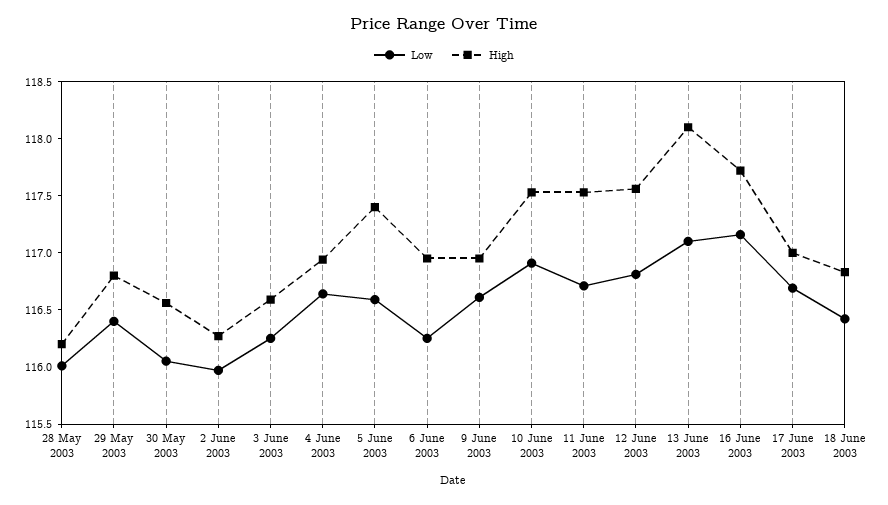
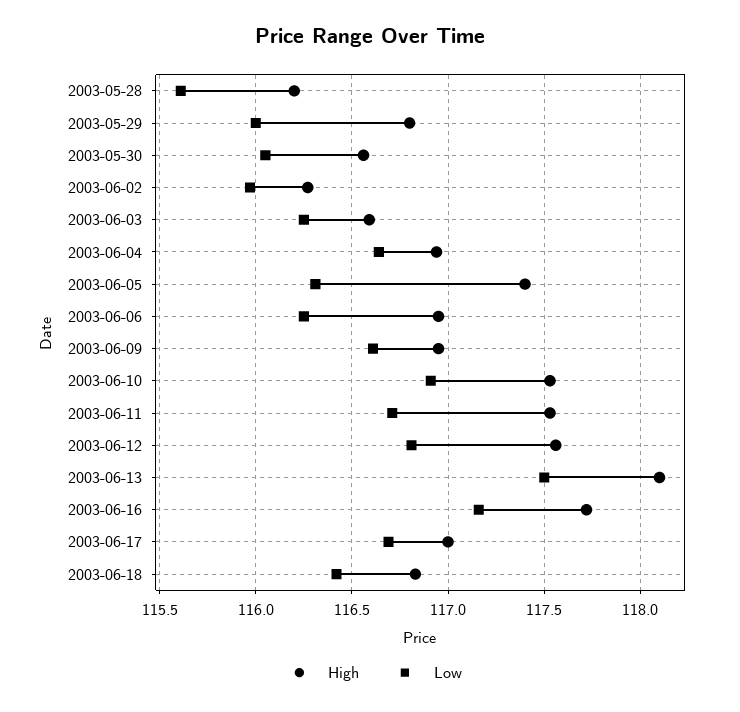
  {
    "Low": {
-     "28 May 2003": 116,
+     "28 May 2003": 115.6,
-     "29 May 2003": 116.4,
+     "29 May 2003": 116,
      "30 May 2003": 116.05,
      "2 June 2003": 115.95,
      "3 June 2003": 116.25,
      "4 June 2003": 116.65,
-     "5 June 2003": 116.6,
+     "5 June 2003": 116.3,
      "6 June 2003": 116.25,
      "9 June 2003": 116.6,
      "10 June 2003": 116.9,
      "11 June 2003": 116.7,
      "12 June 2003": 116.8,
-     "13 June 2003": 117.1,
+     "13 June 2003": 117.5,
      "16 June 2003": 117.15,
      "17 June 2003": 116.7,
      "18 June 2003": 116.4
    },
    "High": {
      "28 May 2003": 116.2,
      "29 May 2003": 116.8,
      "30 May 2003": 116.55,
      "2 June 2003": 116.25,
      "3 June 2003": 116.6,
      "4 June 2003": 116.95,
      "5 June 2003": 117.4,
      "6 June 2003": 116.95,
      "9 June 2003": 116.95,
      "10 June 2003": 117.55,
      "11 June 2003": 117.55,
      "12 June 2003": 117.55,
      "13 June 2003": 118.1,
      "16 June 2003": 117.7,
      "17 June 2003": 117,
      "18 June 2003": 116.85
    }
  }

